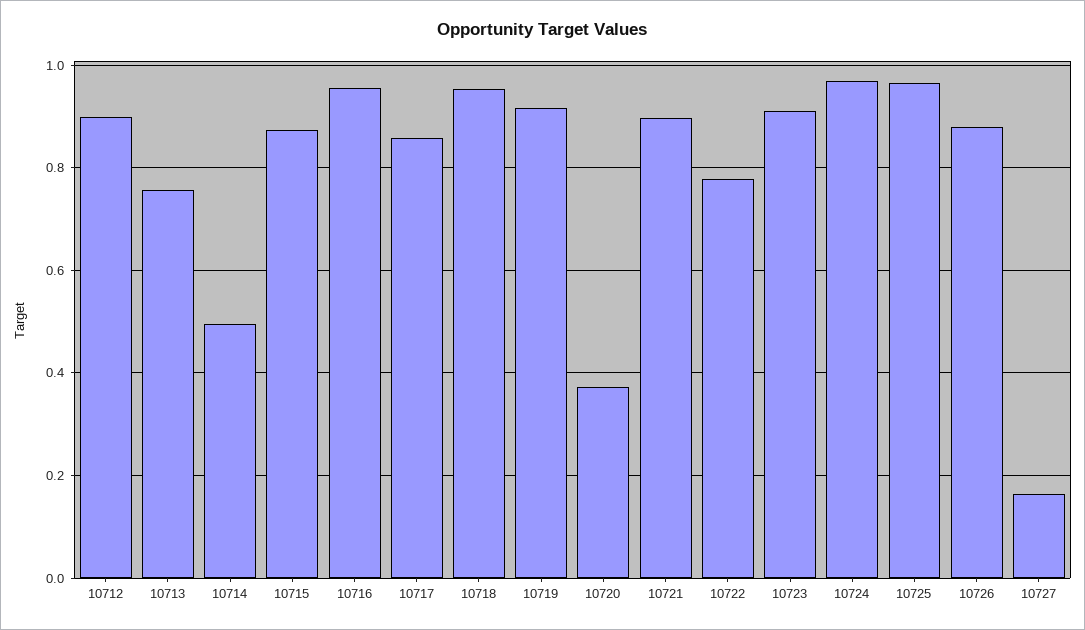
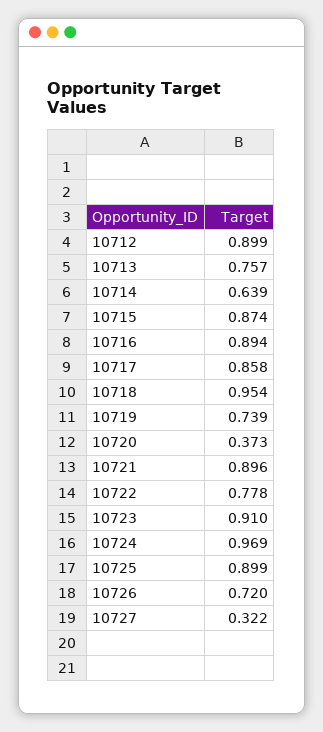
  {
    "10712": 0.899,
    "10713": 0.757,
-   "10714": 0.5,
+   "10714": 0.639,
    "10715": 0.874,
-   "10716": 0.96,
+   "10716": 0.894,
    "10717": 0.858,
    "10718": 0.954,
-   "10719": 0.92,
+   "10719": 0.739,
    "10720": 0.373,
    "10721": 0.896,
    "10722": 0.778,
    "10723": 0.91,
    "10724": 0.969,
-   "10725": 0.96,
+   "10725": 0.899,
-   "10726": 0.88,
+   "10726": 0.72,
-   "10727": 0.16
+   "10727": 0.322
  }

